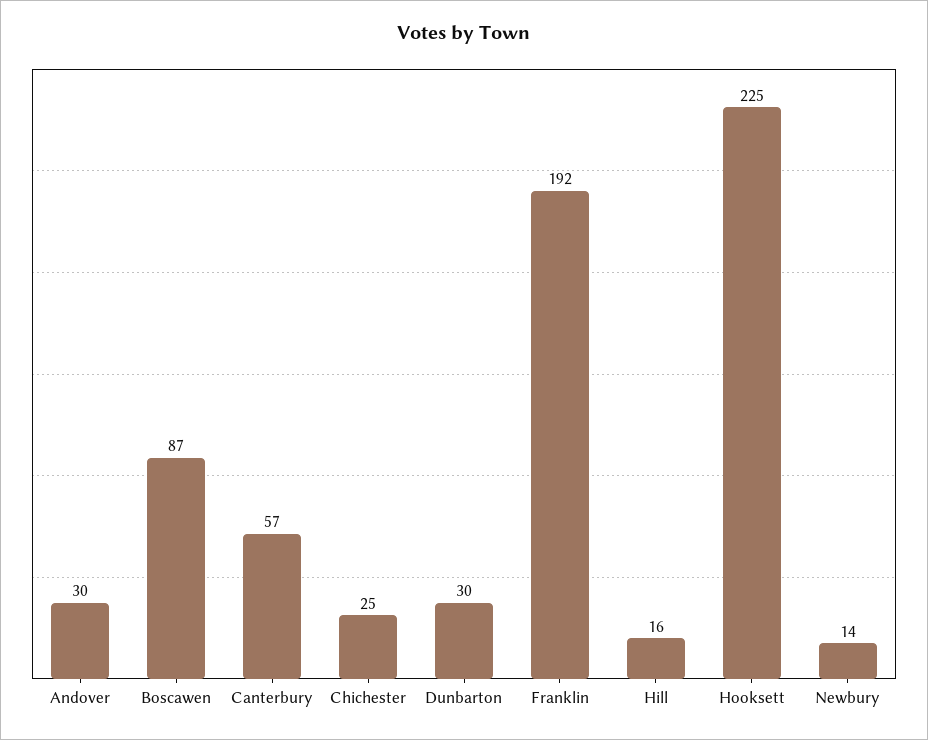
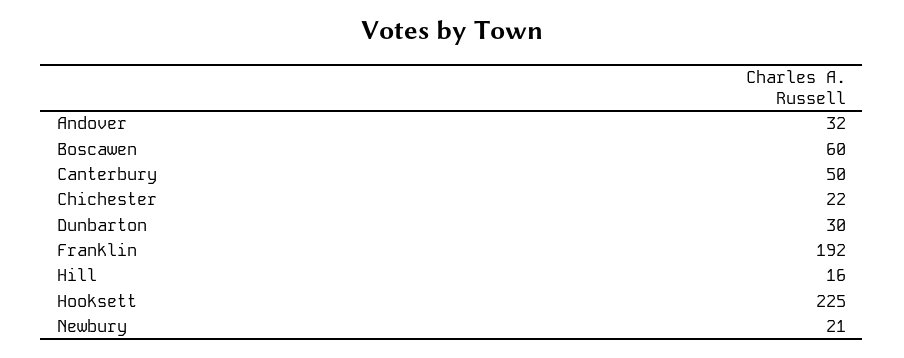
  {
-   "Andover": 30,
+   "Andover": 32,
-   "Boscawen": 87,
+   "Boscawen": 60,
-   "Canterbury": 57,
+   "Canterbury": 50,
-   "Chichester": 25,
+   "Chichester": 22,
    "Dunbarton": 30,
    "Franklin": 192,
    "Hill": 16,
    "Hooksett": 225,
-   "Newbury": 14
+   "Newbury": 21
  }

